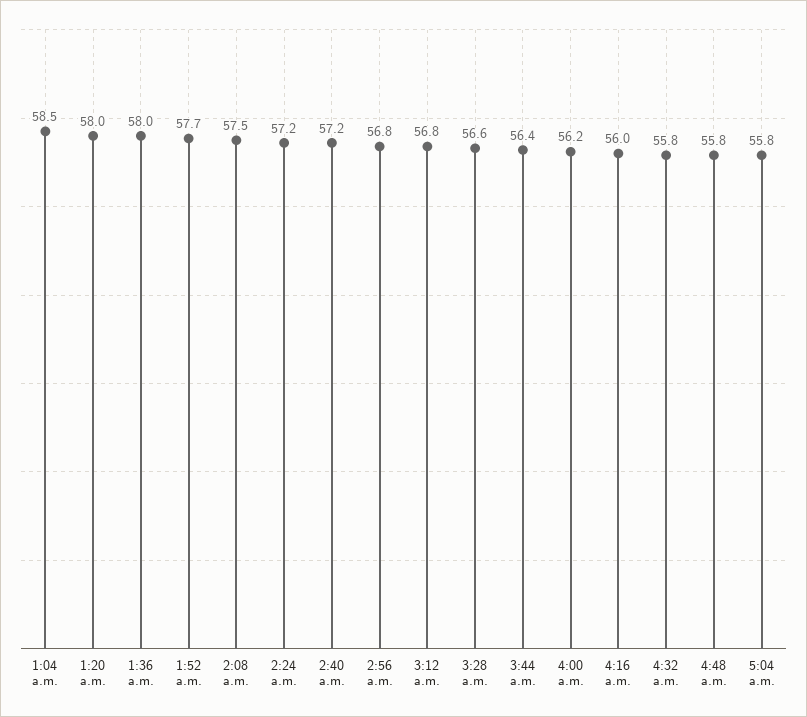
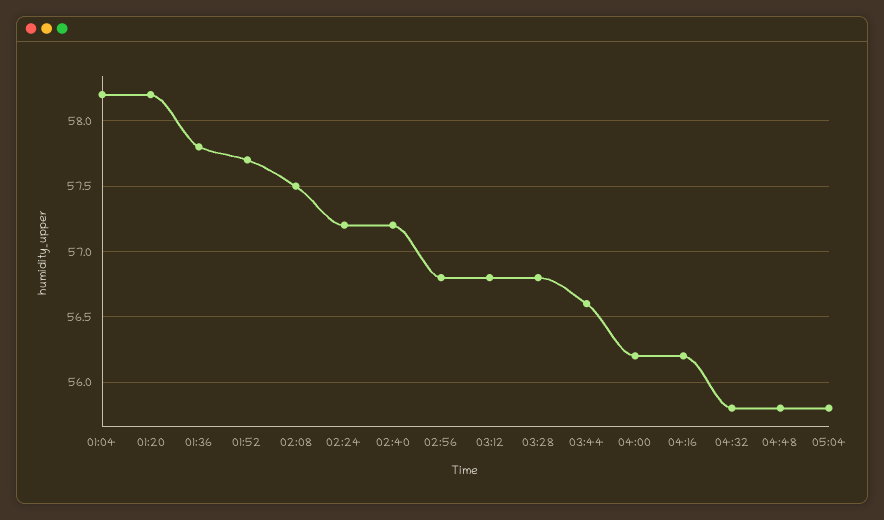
  {
-   "1:04 a.m.": 58.5,
+   "1:04 a.m.": 58.2,
-   "1:20 a.m.": 58,
+   "1:20 a.m.": 58.2,
-   "1:36 a.m.": 58,
+   "1:36 a.m.": 57.8,
    "1:52 a.m.": 57.7,
    "2:08 a.m.": 57.5,
    "2:24 a.m.": 57.2,
    "2:40 a.m.": 57.2,
    "2:56 a.m.": 56.8,
    "3:12 a.m.": 56.8,
-   "3:28 a.m.": 56.6,
+   "3:28 a.m.": 56.8,
-   "3:44 a.m.": 56.4,
+   "3:44 a.m.": 56.6,
    "4:00 a.m.": 56.2,
-   "4:16 a.m.": 56,
+   "4:16 a.m.": 56.2,
    "4:32 a.m.": 55.8,
    "4:48 a.m.": 55.8,
    "5:04 a.m.": 55.8
  }

